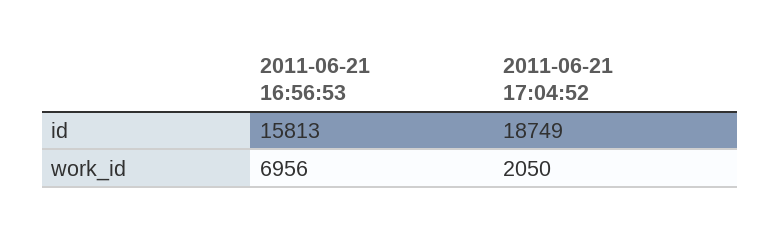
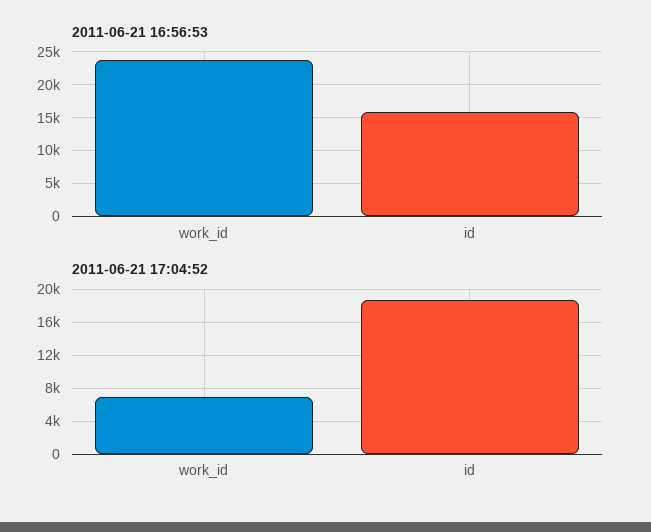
  {
    "2011-06-21 16:56:53": {
      "id": 15813,
-     "work_id": 6956
+     "work_id": 24000
    },
    "2011-06-21 17:04:52": {
      "id": 18749,
-     "work_id": 2050
+     "work_id": 7000
    }
  }

